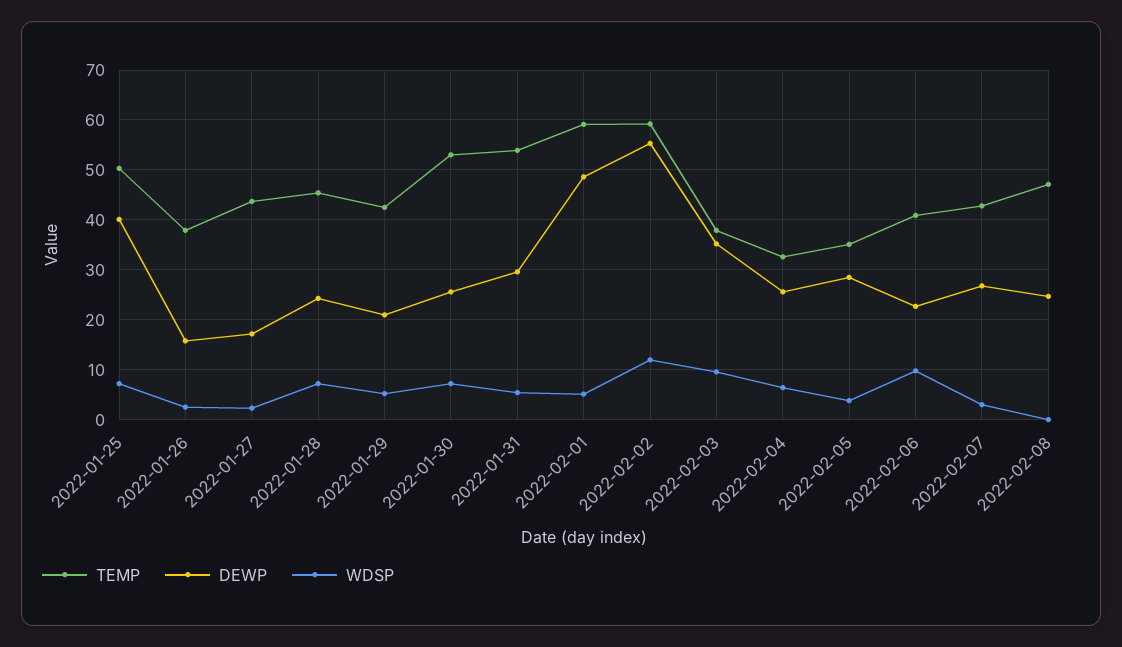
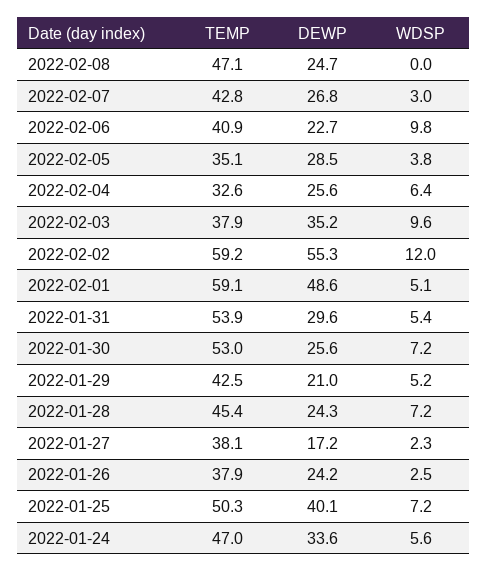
  {
    "TEMP": {
      "2022-01-25": 50.3,
      "2022-01-26": 37.9,
-     "2022-01-27": 44,
+     "2022-01-27": 38.1,
      "2022-01-28": 45.4,
      "2022-01-29": 42.5,
      "2022-01-30": 53,
      "2022-01-31": 53.9,
      "2022-02-01": 59.1,
      "2022-02-02": 59.2,
      "2022-02-03": 37.9,
      "2022-02-04": 32.6,
      "2022-02-05": 35.1,
      "2022-02-06": 40.9,
      "2022-02-07": 42.8,
-     "2022-02-08": 47.1
+     "2022-02-08": 47.1,
+     "2022-01-24": 47
    },
    "DEWP": {
      "2022-01-25": 40.1,
-     "2022-01-26": 16,
+     "2022-01-26": 24.2,
      "2022-01-27": 17.2,
      "2022-01-28": 24.3,
      "2022-01-29": 21,
      "2022-01-30": 25.6,
      "2022-01-31": 29.6,
      "2022-02-01": 48.6,
      "2022-02-02": 55.3,
      "2022-02-03": 35.2,
      "2022-02-04": 25.6,
      "2022-02-05": 28.5,
      "2022-02-06": 22.7,
      "2022-02-07": 26.8,
-     "2022-02-08": 24.7
+     "2022-02-08": 24.7,
+     "2022-01-24": 33.6
    },
    "WDSP": {
      "2022-01-25": 7.2,
      "2022-01-26": 2.5,
      "2022-01-27": 2.3,
      "2022-01-28": 7.2,
      "2022-01-29": 5.2,
      "2022-01-30": 7.2,
      "2022-01-31": 5.4,
      "2022-02-01": 5.1,
      "2022-02-02": 12,
      "2022-02-03": 9.6,
      "2022-02-04": 6.4,
      "2022-02-05": 3.8,
      "2022-02-06": 9.8,
      "2022-02-07": 3,
-     "2022-02-08": 0
+     "2022-02-08": 0,
+     "2022-01-24": 5.6
    }
  }

